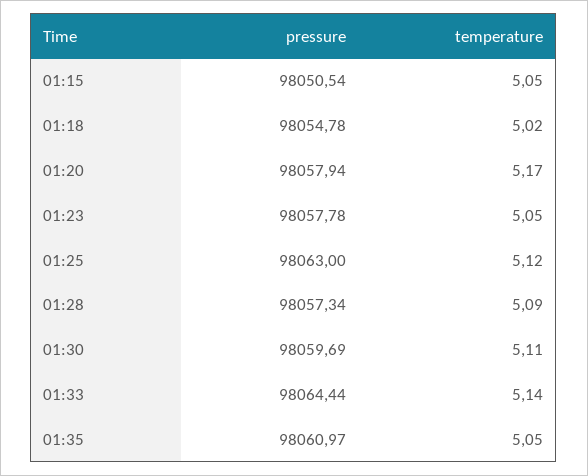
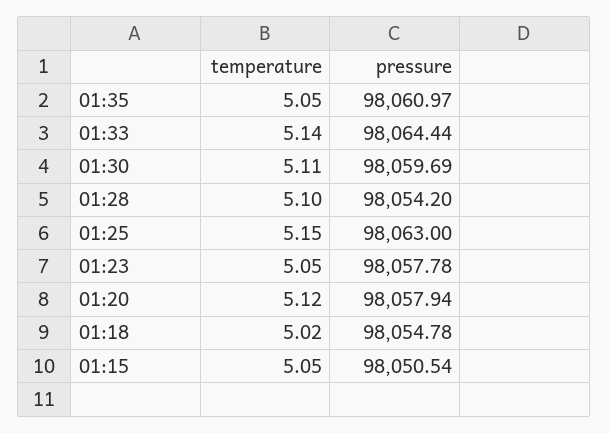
  {
    "pressure": {
      "01:15": 98050.54,
      "01:18": 98054.78,
      "01:20": 98057.94,
      "01:23": 98057.78,
      "01:25": 98063,
-     "01:28": 98057.34,
+     "01:28": 98054.2,
      "01:30": 98059.69,
      "01:33": 98064.44,
      "01:35": 98060.97
    },
    "temperature": {
      "01:15": 5.05,
      "01:18": 5.02,
-     "01:20": 5.17,
+     "01:20": 5.12,
      "01:23": 5.05,
-     "01:25": 5.12,
+     "01:25": 5.15,
-     "01:28": 5.09,
+     "01:28": 5.1,
      "01:30": 5.11,
      "01:33": 5.14,
      "01:35": 5.05
    }
  }

